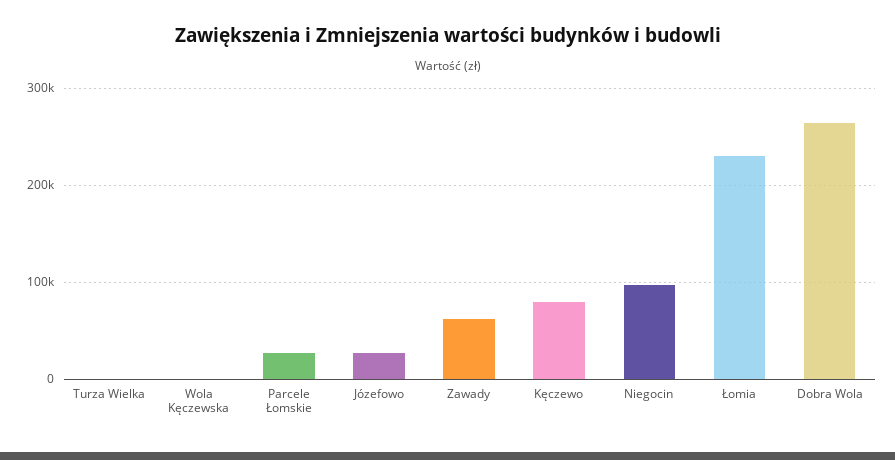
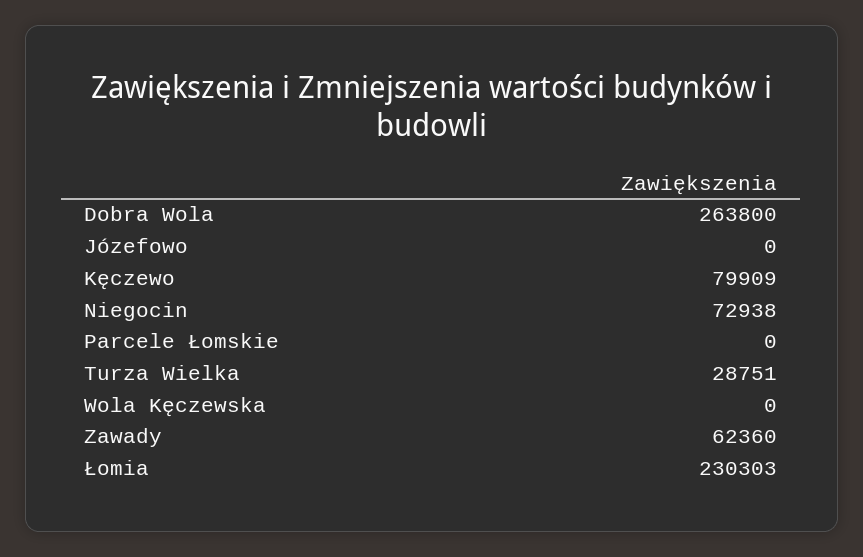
  {
-   "Turza Wielka": 0,
+   "Turza Wielka": 28751,
    "Wola Kęczewska": 0,
-   "Parcele Łomskie": 30000,
+   "Parcele Łomskie": 0,
-   "Józefowo": 30000,
+   "Józefowo": 0,
    "Zawady": 62360,
    "Kęczewo": 79909,
-   "Niegocin": 100000,
+   "Niegocin": 72938,
    "Łomia": 230303,
    "Dobra Wola": 263800
  }

